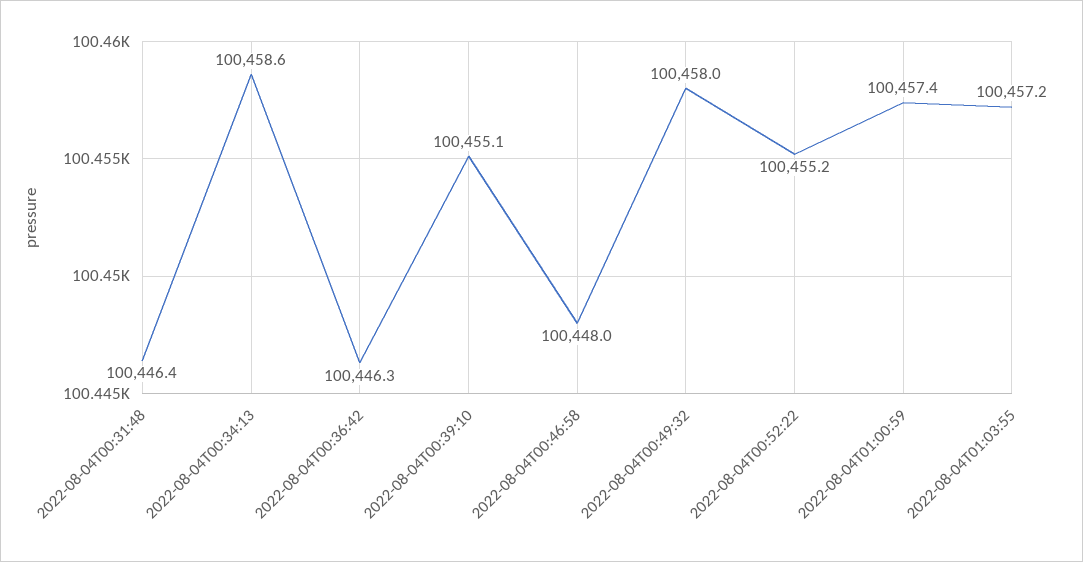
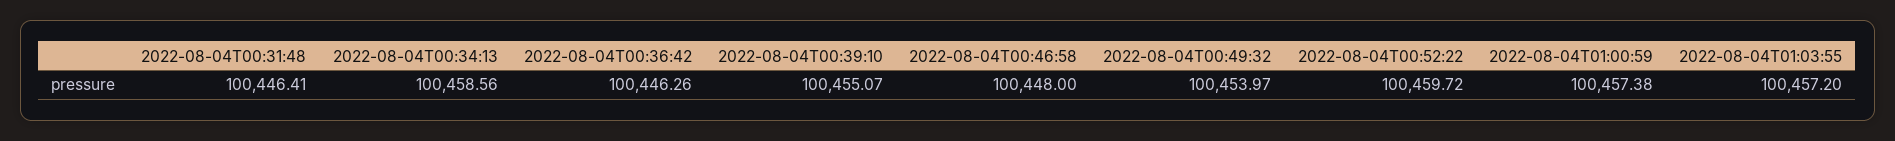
  {
    "2022-08-04T00:31:48": 100446.41,
    "2022-08-04T00:34:13": 100458.56,
    "2022-08-04T00:36:42": 100446.26,
    "2022-08-04T00:39:10": 100455.07,
    "2022-08-04T00:46:58": 100448,
-   "2022-08-04T00:49:32": 100458,
+   "2022-08-04T00:49:32": 100453.97,
-   "2022-08-04T00:52:22": 100455.2,
+   "2022-08-04T00:52:22": 100459.72,
    "2022-08-04T01:00:59": 100457.38,
    "2022-08-04T01:03:55": 100457.2
  }

